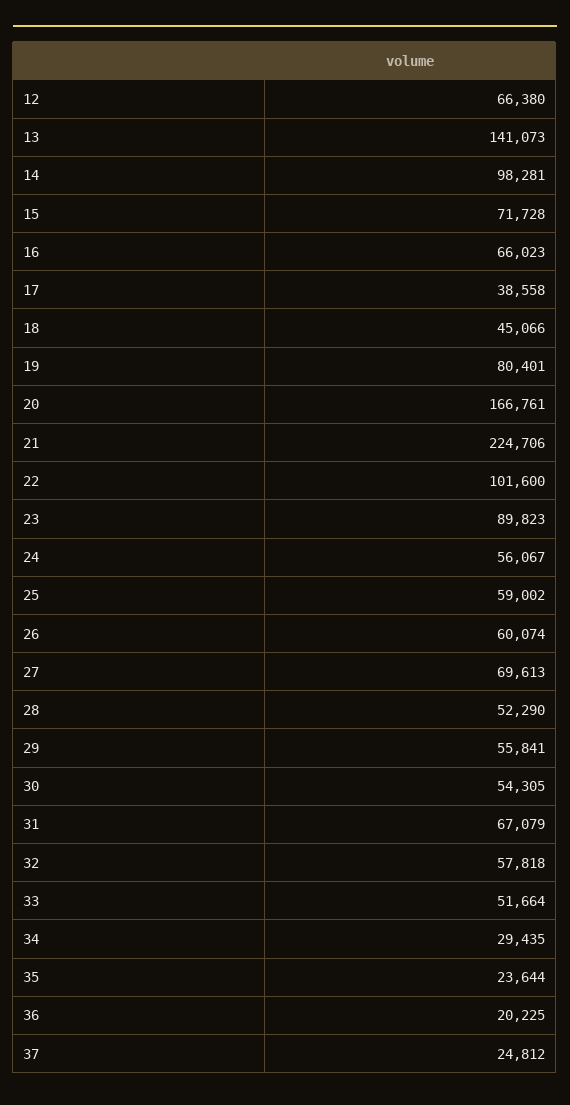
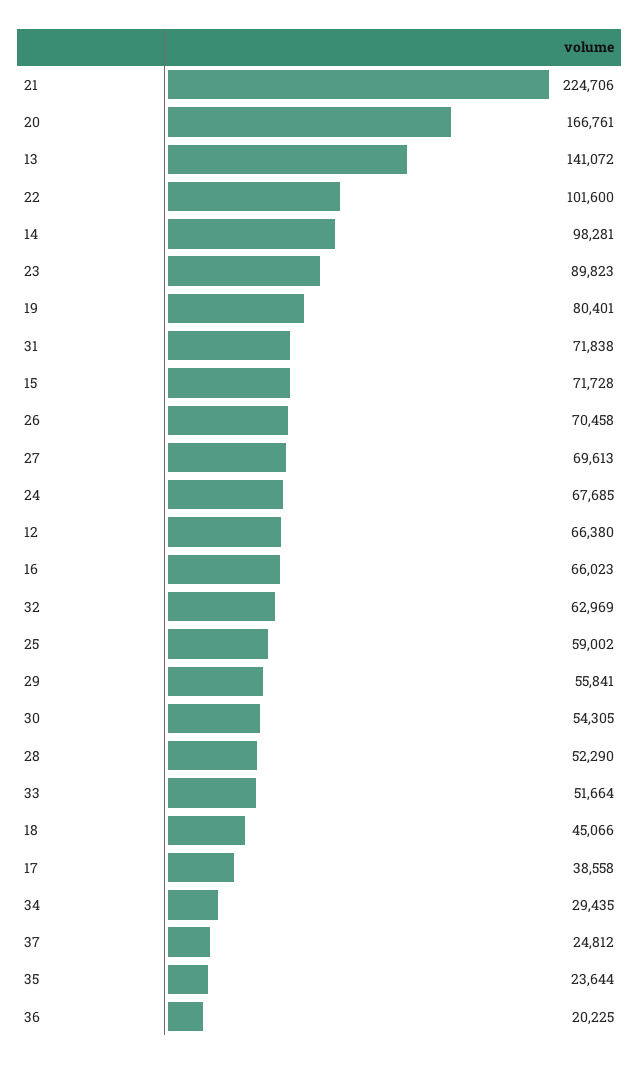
  {
    "12": 66380,
-   "13": 141073,
+   "13": 141072,
    "14": 98281,
    "15": 71728,
    "16": 66023,
    "17": 38558,
    "18": 45066,
    "19": 80401,
    "20": 166761,
    "21": 224706,
    "22": 101600,
    "23": 89823,
-   "24": 56067,
+   "24": 67685,
    "25": 59002,
-   "26": 60074,
+   "26": 70458,
    "27": 69613,
    "28": 52290,
    "29": 55841,
    "30": 54305,
-   "31": 67079,
+   "31": 71838,
-   "32": 57818,
+   "32": 62969,
    "33": 51664,
    "34": 29435,
    "35": 23644,
    "36": 20225,
    "37": 24812
  }

